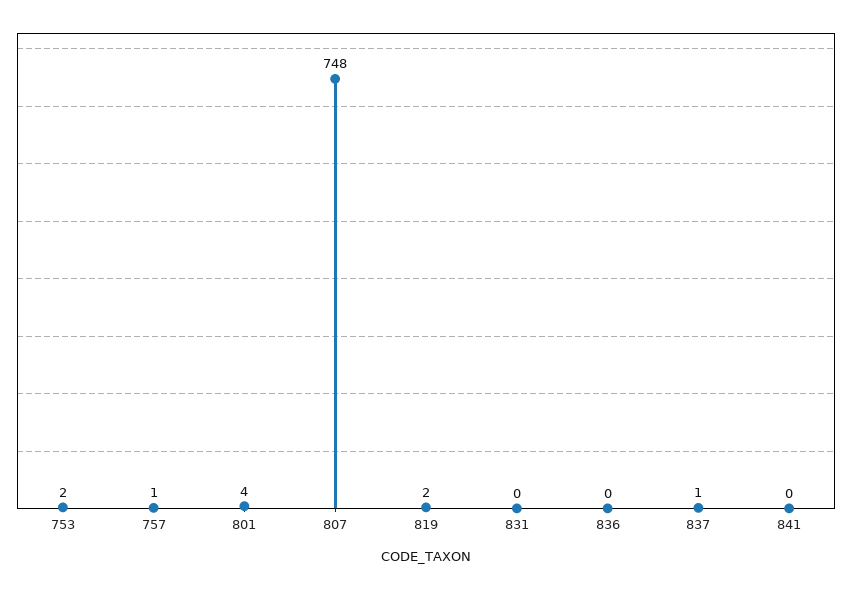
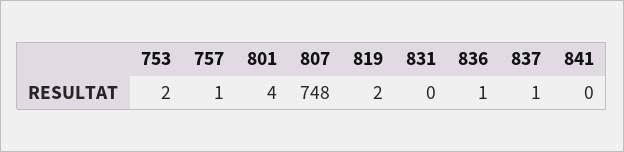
  {
    "753": 2,
    "757": 1,
    "801": 4,
    "807": 748,
    "819": 2,
    "831": 0,
-   "836": 0,
+   "836": 1,
    "837": 1,
    "841": 0
  }

